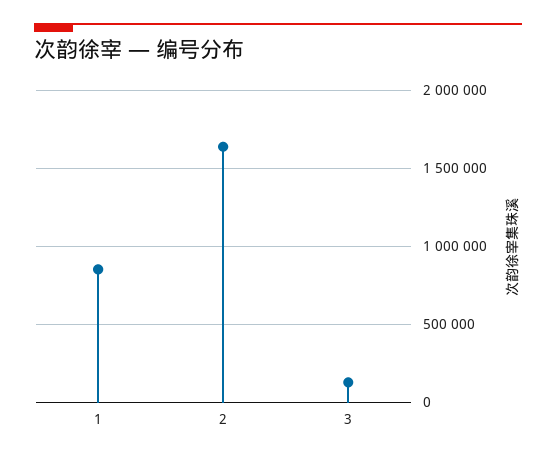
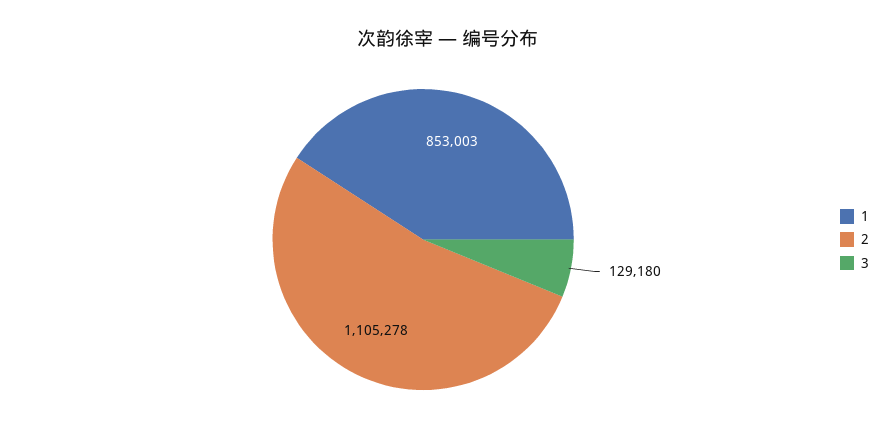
  {
    "1": 853003,
-   "2": 1650000,
+   "2": 1105278,
    "3": 129180
  }

